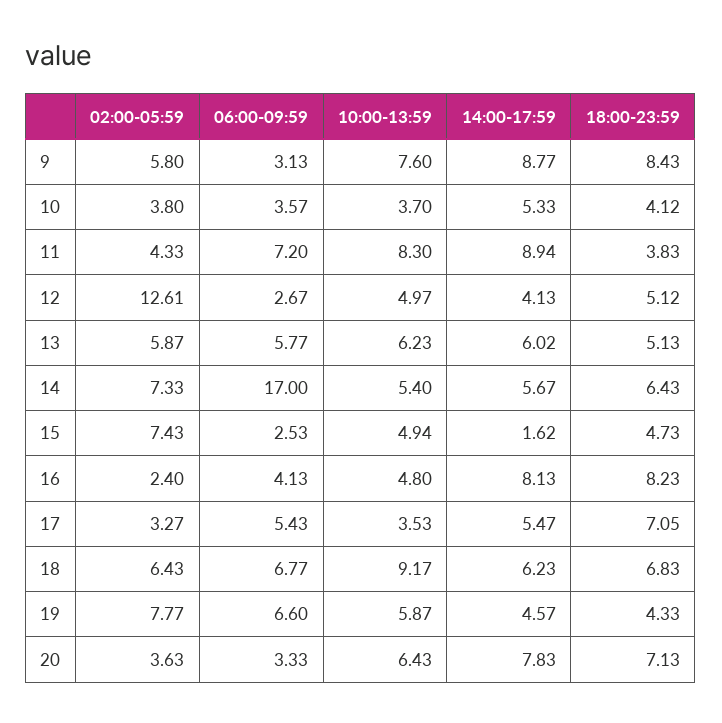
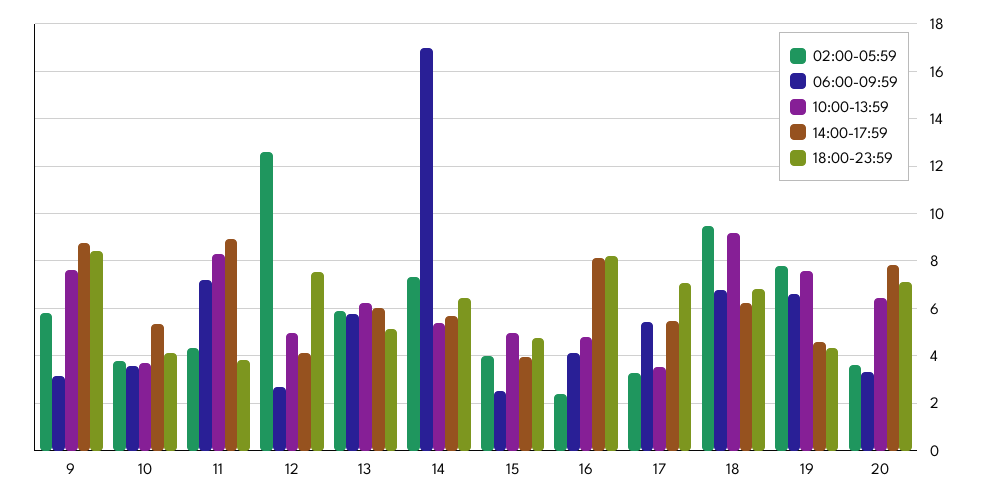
  {
    "02:00-05:59": {
      "9": 5.8,
      "10": 3.8,
      "11": 4.33,
      "12": 12.61,
      "13": 5.87,
      "14": 7.33,
-     "15": 7.43,
+     "15": 4,
      "16": 2.4,
      "17": 3.27,
-     "18": 6.43,
+     "18": 9.5,
      "19": 7.77,
      "20": 3.63
    },
    "06:00-09:59": {
      "9": 3.13,
      "10": 3.57,
      "11": 7.2,
      "12": 2.67,
      "13": 5.77,
      "14": 17,
      "15": 2.53,
      "16": 4.13,
      "17": 5.43,
      "18": 6.77,
      "19": 6.6,
      "20": 3.33
    },
    "10:00-13:59": {
      "9": 7.6,
      "10": 3.7,
      "11": 8.3,
      "12": 4.97,
      "13": 6.23,
      "14": 5.4,
      "15": 4.94,
      "16": 4.8,
      "17": 3.53,
      "18": 9.17,
-     "19": 5.87,
+     "19": 7.5,
      "20": 6.43
    },
    "14:00-17:59": {
      "9": 8.77,
      "10": 5.33,
      "11": 8.94,
      "12": 4.13,
      "13": 6.02,
      "14": 5.67,
-     "15": 1.62,
+     "15": 4,
      "16": 8.13,
      "17": 5.47,
      "18": 6.23,
      "19": 4.57,
      "20": 7.83
    },
    "18:00-23:59": {
      "9": 8.43,
      "10": 4.12,
      "11": 3.83,
-     "12": 5.12,
+     "12": 7.5,
      "13": 5.13,
      "14": 6.43,
      "15": 4.73,
      "16": 8.23,
      "17": 7.05,
      "18": 6.83,
      "19": 4.33,
      "20": 7.13
    }
  }

